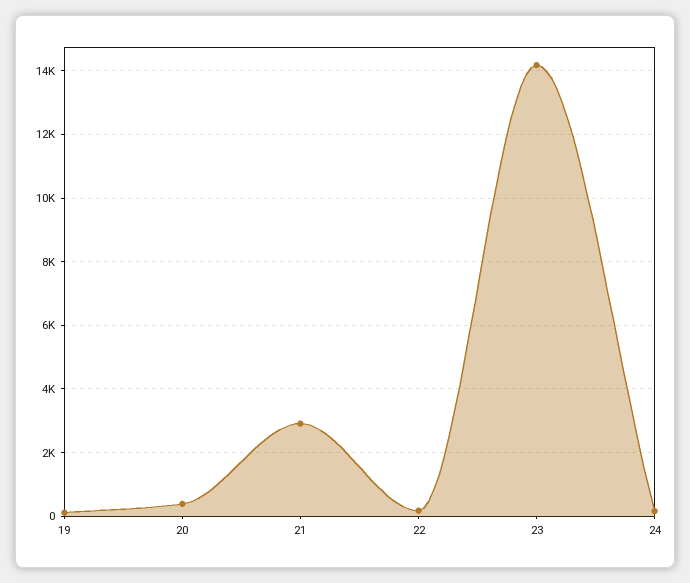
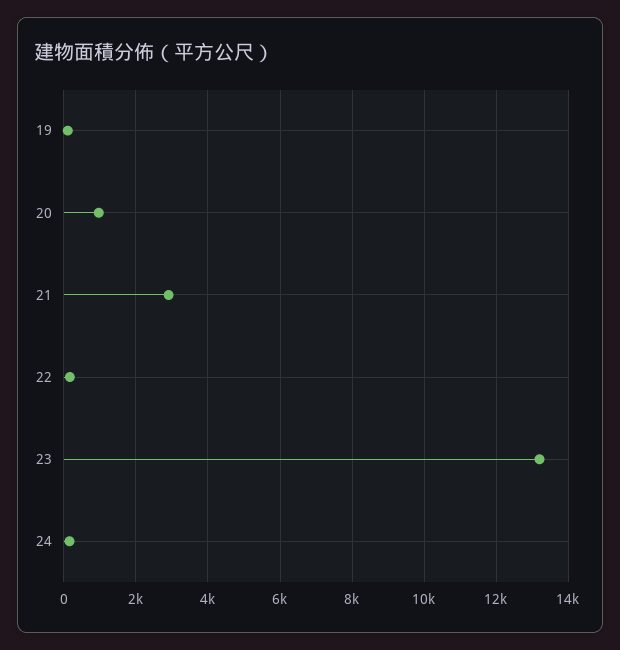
  {
    "19": 200,
-   "20": 400,
+   "20": 1000,
    "21": 3000,
    "22": 200,
-   "23": 14200,
+   "23": 13200,
    "24": 200
  }

